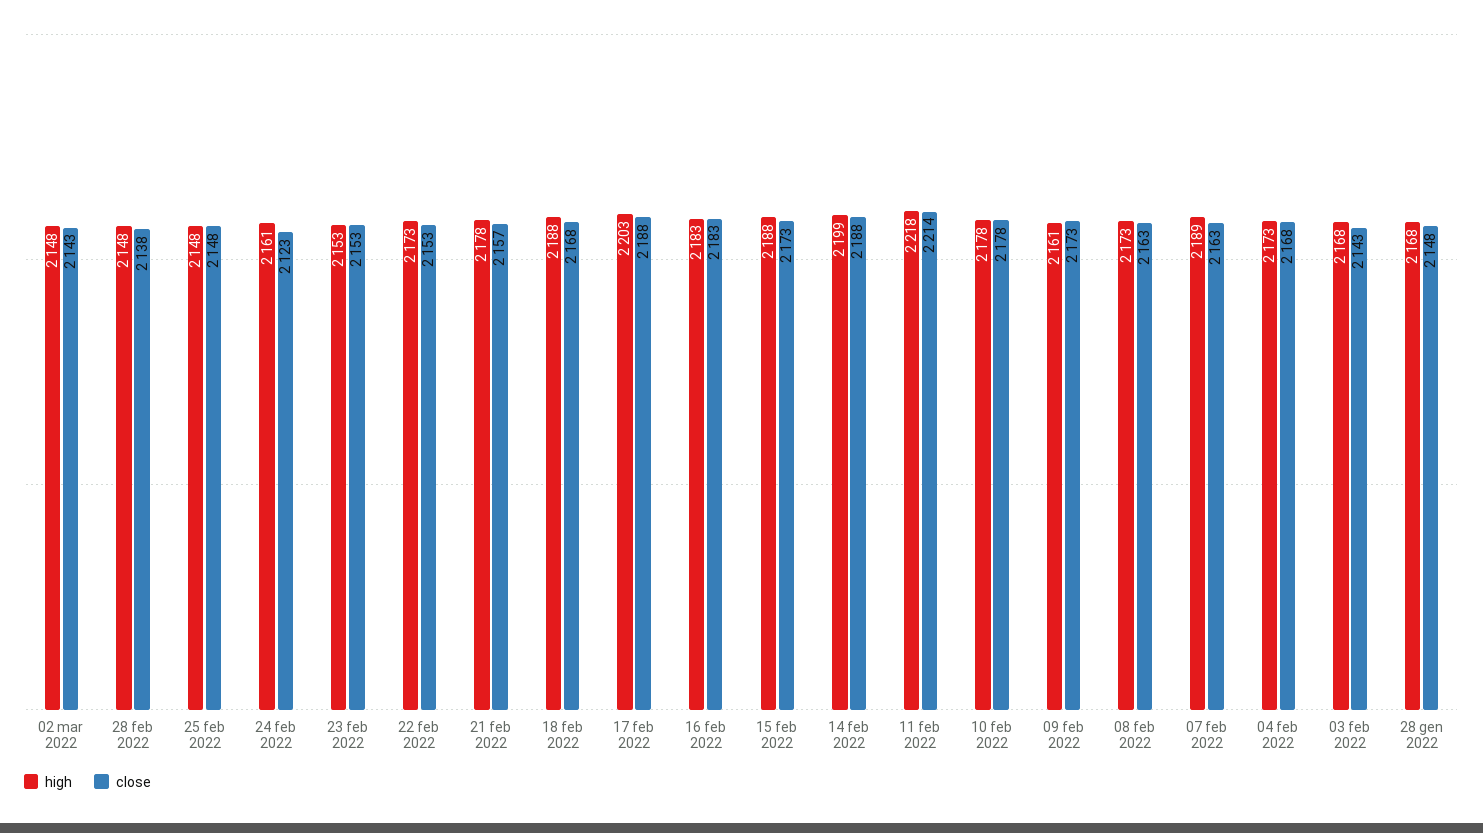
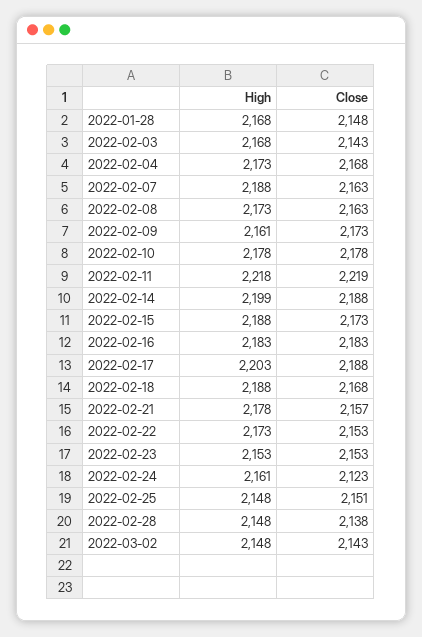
  {
    "high": {
      "02 mar 2022": 2148,
      "28 feb 2022": 2148,
      "25 feb 2022": 2148,
      "24 feb 2022": 2161,
      "23 feb 2022": 2153,
      "22 feb 2022": 2173,
      "21 feb 2022": 2178,
      "18 feb 2022": 2188,
      "17 feb 2022": 2203,
      "16 feb 2022": 2183,
      "15 feb 2022": 2188,
      "14 feb 2022": 2199,
      "11 feb 2022": 2218,
      "10 feb 2022": 2178,
      "09 feb 2022": 2161,
      "08 feb 2022": 2173,
-     "07 feb 2022": 2189,
+     "07 feb 2022": 2188,
      "04 feb 2022": 2173,
      "03 feb 2022": 2168,
      "28 gen 2022": 2168
    },
    "close": {
      "02 mar 2022": 2143,
      "28 feb 2022": 2138,
-     "25 feb 2022": 2148,
+     "25 feb 2022": 2151,
      "24 feb 2022": 2123,
      "23 feb 2022": 2153,
      "22 feb 2022": 2153,
      "21 feb 2022": 2157,
      "18 feb 2022": 2168,
      "17 feb 2022": 2188,
      "16 feb 2022": 2183,
      "15 feb 2022": 2173,
      "14 feb 2022": 2188,
-     "11 feb 2022": 2214,
+     "11 feb 2022": 2219,
      "10 feb 2022": 2178,
      "09 feb 2022": 2173,
      "08 feb 2022": 2163,
      "07 feb 2022": 2163,
      "04 feb 2022": 2168,
      "03 feb 2022": 2143,
      "28 gen 2022": 2148
    }
  }

